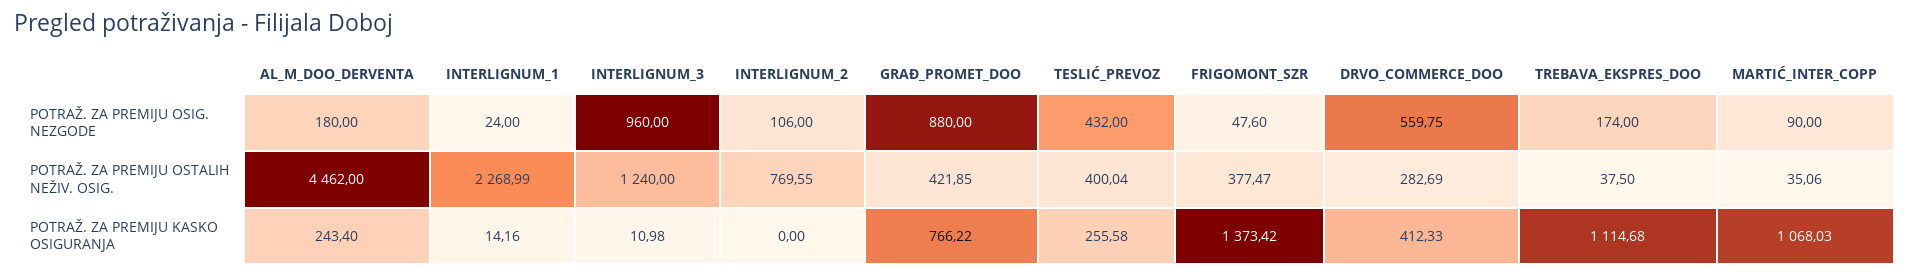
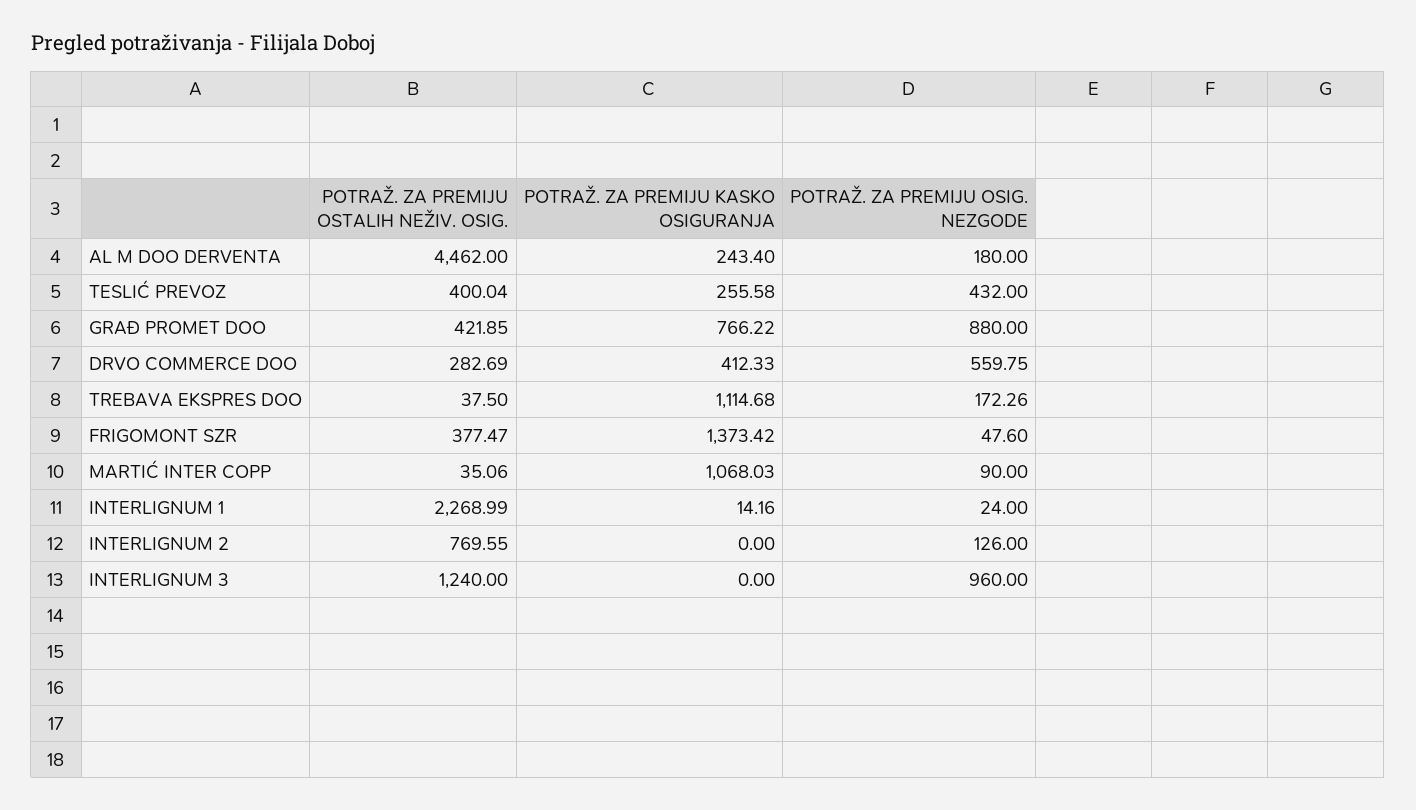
  {
    "AL_M_DOO_DERVENTA": {
      "POTRAŽ. ZA PREMIJU OSIG. NEZGODE": 180,
      "POTRAŽ. ZA PREMIJU OSTALIH NEŽIV. OSIG.": 4462,
      "POTRAŽ. ZA PREMIJU KASKO OSIGURANJA": 243.4
    },
    "INTERLIGNUM_1": {
      "POTRAŽ. ZA PREMIJU OSIG. NEZGODE": 24,
      "POTRAŽ. ZA PREMIJU OSTALIH NEŽIV. OSIG.": 2268.99,
      "POTRAŽ. ZA PREMIJU KASKO OSIGURANJA": 14.16
    },
    "INTERLIGNUM_3": {
      "POTRAŽ. ZA PREMIJU OSIG. NEZGODE": 960,
      "POTRAŽ. ZA PREMIJU OSTALIH NEŽIV. OSIG.": 1240,
-     "POTRAŽ. ZA PREMIJU KASKO OSIGURANJA": 10.98
+     "POTRAŽ. ZA PREMIJU KASKO OSIGURANJA": 0
    },
    "INTERLIGNUM_2": {
-     "POTRAŽ. ZA PREMIJU OSIG. NEZGODE": 106,
+     "POTRAŽ. ZA PREMIJU OSIG. NEZGODE": 126,
      "POTRAŽ. ZA PREMIJU OSTALIH NEŽIV. OSIG.": 769.55,
      "POTRAŽ. ZA PREMIJU KASKO OSIGURANJA": 0
    },
    "GRAĐ_PROMET_DOO": {
      "POTRAŽ. ZA PREMIJU OSIG. NEZGODE": 880,
      "POTRAŽ. ZA PREMIJU OSTALIH NEŽIV. OSIG.": 421.85,
      "POTRAŽ. ZA PREMIJU KASKO OSIGURANJA": 766.22
    },
    "TESLIĆ_PREVOZ": {
      "POTRAŽ. ZA PREMIJU OSIG. NEZGODE": 432,
      "POTRAŽ. ZA PREMIJU OSTALIH NEŽIV. OSIG.": 400.04,
      "POTRAŽ. ZA PREMIJU KASKO OSIGURANJA": 255.58
    },
    "FRIGOMONT_SZR": {
      "POTRAŽ. ZA PREMIJU OSIG. NEZGODE": 47.6,
      "POTRAŽ. ZA PREMIJU OSTALIH NEŽIV. OSIG.": 377.47,
      "POTRAŽ. ZA PREMIJU KASKO OSIGURANJA": 1373.42
    },
    "DRVO_COMMERCE_DOO": {
      "POTRAŽ. ZA PREMIJU OSIG. NEZGODE": 559.75,
      "POTRAŽ. ZA PREMIJU OSTALIH NEŽIV. OSIG.": 282.69,
      "POTRAŽ. ZA PREMIJU KASKO OSIGURANJA": 412.33
    },
    "TREBAVA_EKSPRES_DOO": {
-     "POTRAŽ. ZA PREMIJU OSIG. NEZGODE": 174,
+     "POTRAŽ. ZA PREMIJU OSIG. NEZGODE": 172.26,
      "POTRAŽ. ZA PREMIJU OSTALIH NEŽIV. OSIG.": 37.5,
      "POTRAŽ. ZA PREMIJU KASKO OSIGURANJA": 1114.68
    },
    "MARTIĆ_INTER_COPP": {
      "POTRAŽ. ZA PREMIJU OSIG. NEZGODE": 90,
      "POTRAŽ. ZA PREMIJU OSTALIH NEŽIV. OSIG.": 35.06,
      "POTRAŽ. ZA PREMIJU KASKO OSIGURANJA": 1068.03
    }
  }

